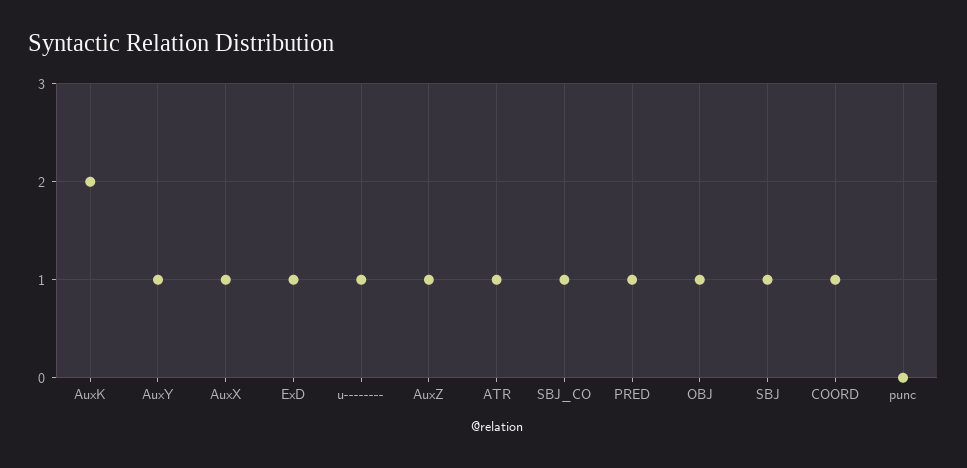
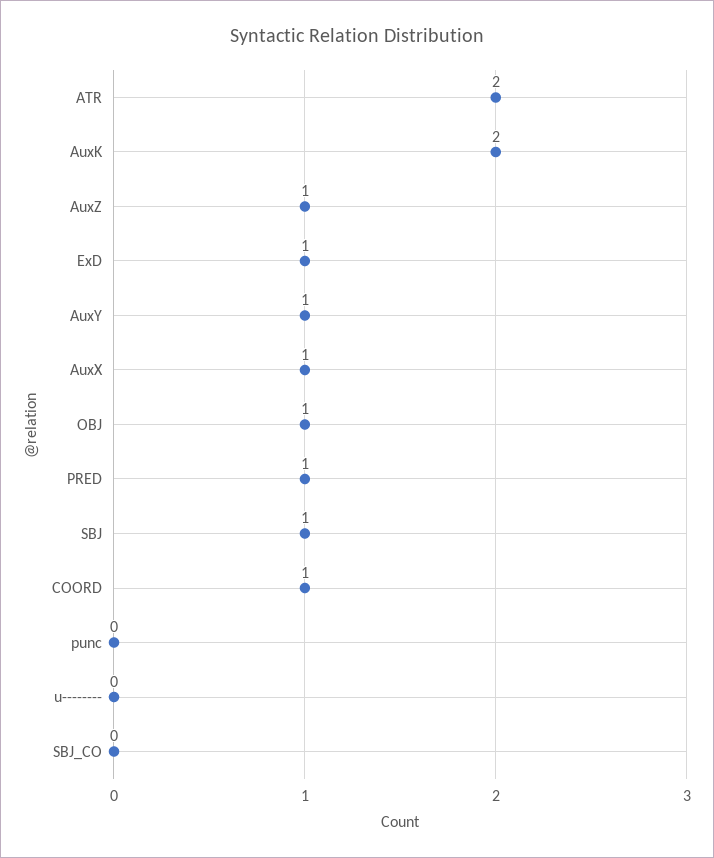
  {
    "AuxK": 2,
    "AuxY": 1,
    "AuxX": 1,
    "ExD": 1,
-   "u--------": 1,
+   "u--------": 0,
    "AuxZ": 1,
-   "ATR": 1,
+   "ATR": 2,
-   "SBJ_CO": 1,
+   "SBJ_CO": 0,
    "PRED": 1,
    "OBJ": 1,
    "SBJ": 1,
    "COORD": 1,
    "punc": 0
  }

